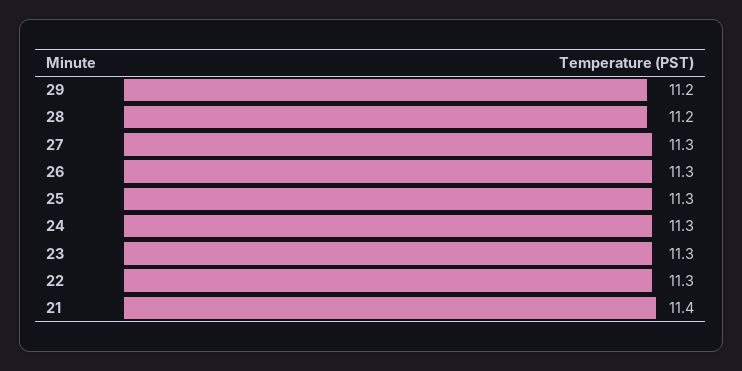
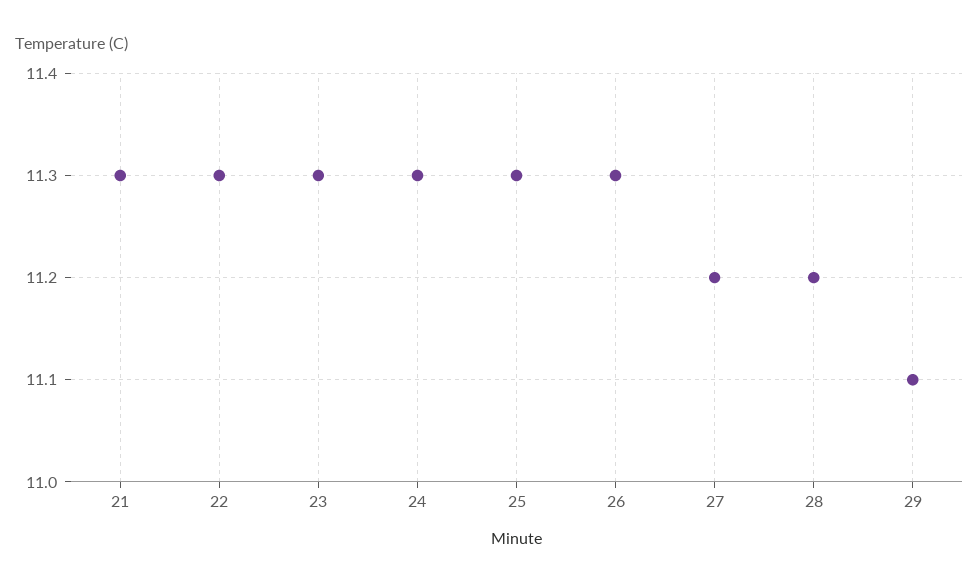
  {
-   "29": 11.2,
+   "29": 11.1,
    "28": 11.2,
-   "27": 11.3,
+   "27": 11.2,
    "26": 11.3,
    "25": 11.3,
    "24": 11.3,
    "23": 11.3,
    "22": 11.3,
-   "21": 11.4
+   "21": 11.3
  }

